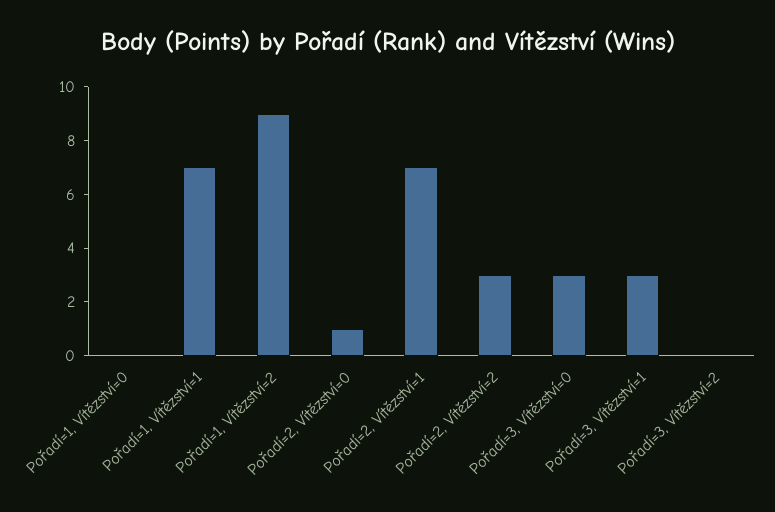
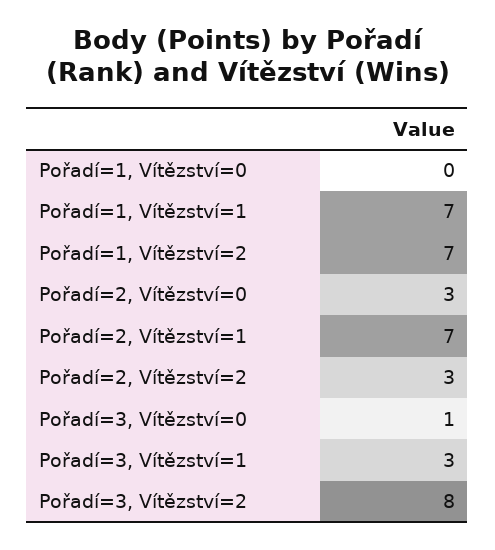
  {
    "Pořadí=1, Vítězství=0": 0,
    "Pořadí=1, Vítězství=1": 7,
-   "Pořadí=1, Vítězství=2": 9,
+   "Pořadí=1, Vítězství=2": 7,
-   "Pořadí=2, Vítězství=0": 1,
+   "Pořadí=2, Vítězství=0": 3,
    "Pořadí=2, Vítězství=1": 7,
    "Pořadí=2, Vítězství=2": 3,
-   "Pořadí=3, Vítězství=0": 3,
+   "Pořadí=3, Vítězství=0": 1,
    "Pořadí=3, Vítězství=1": 3,
-   "Pořadí=3, Vítězství=2": 0
+   "Pořadí=3, Vítězství=2": 8
  }

